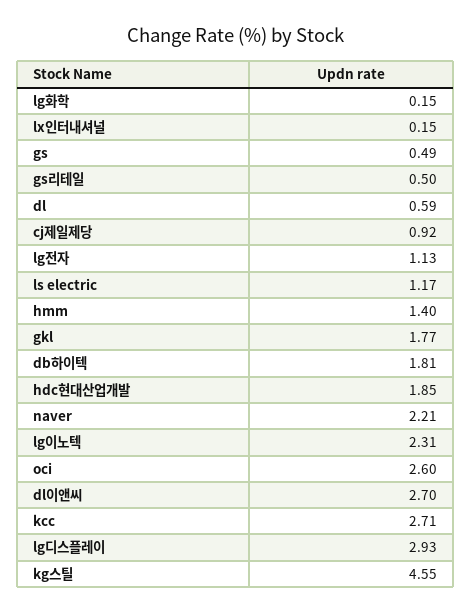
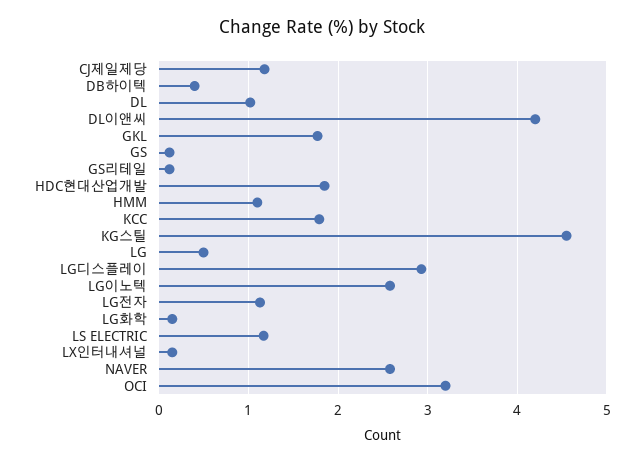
  {
    "lg화학": 0.15,
    "lx인터내셔널": 0.15,
-   "gs": 0.49,
+   "gs": 0.1,
-   "gs리테일": 0.5,
+   "gs리테일": 0.1,
-   "dl": 0.59,
+   "dl": 1,
-   "cj제일제당": 0.92,
+   "cj제일제당": 1.2,
    "lg전자": 1.13,
    "ls electric": 1.17,
-   "hmm": 1.4,
+   "hmm": 1.1,
    "gkl": 1.77,
-   "db하이텍": 1.81,
+   "db하이텍": 0.4,
    "hdc현대산업개발": 1.85,
-   "naver": 2.21,
+   "naver": 2.6,
-   "lg이노텍": 2.31,
+   "lg이노텍": 2.6,
-   "oci": 2.6,
+   "oci": 3.2,
-   "dl이앤씨": 2.7,
+   "dl이앤씨": 4.2,
-   "kcc": 2.71,
+   "kcc": 1.8,
    "lg디스플레이": 2.93,
-   "kg스틸": 4.55
+   "kg스틸": 4.55,
+   "LG": 0.5
  }

